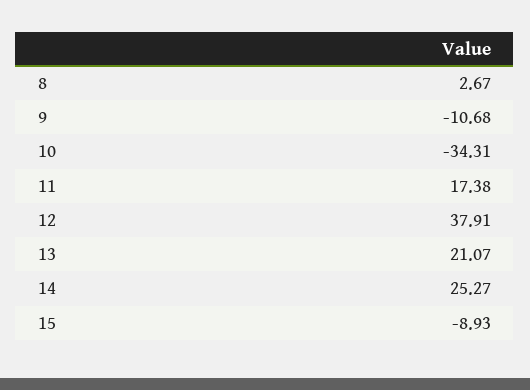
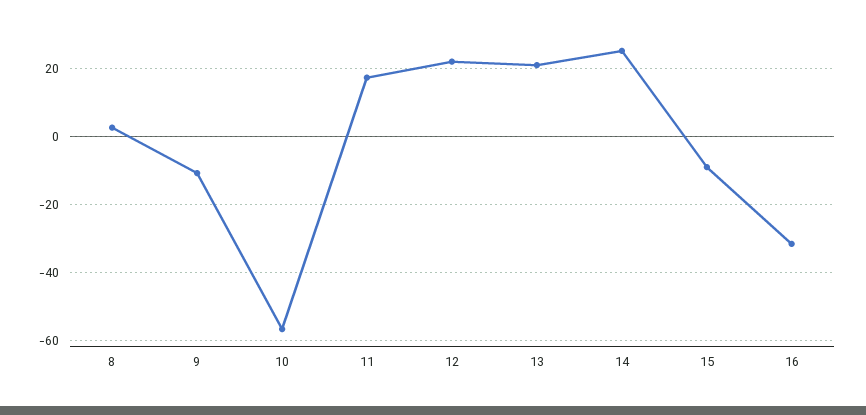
  {
    "8": 2.67,
    "9": -10.68,
-   "10": -34.31,
+   "10": -56,
    "11": 17.38,
-   "12": 37.91,
+   "12": 22,
    "13": 21.07,
    "14": 25.27,
-   "15": -8.93
+   "15": -8.93,
+   "16": -32
  }

